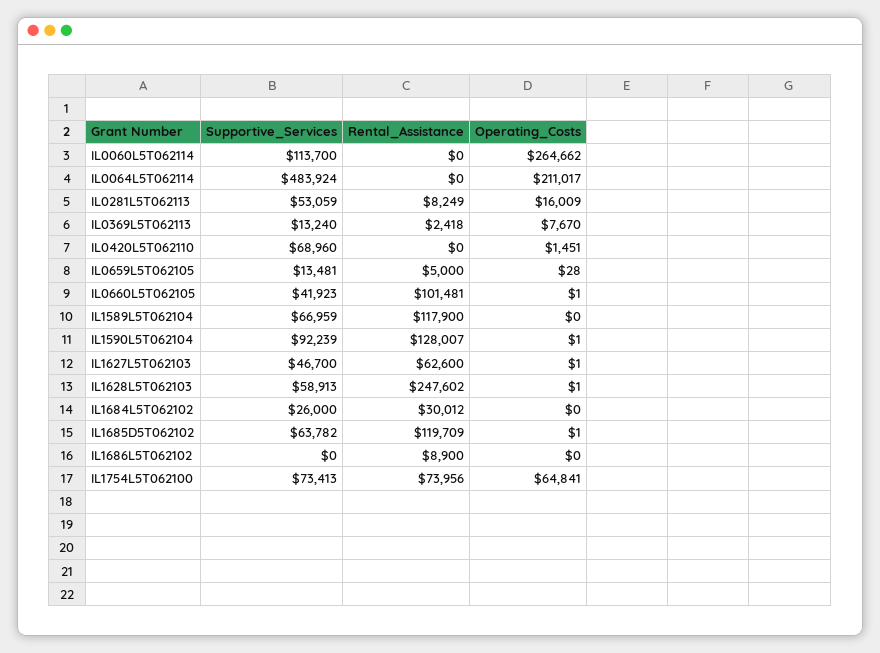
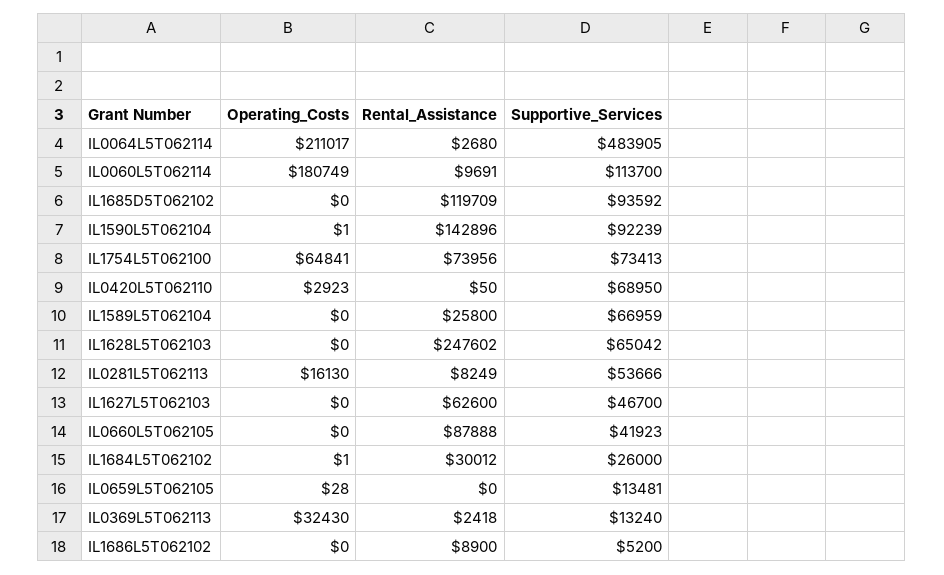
  {
    "Supportive_Services": {
      "IL0060L5T062114": 113700,
-     "IL0064L5T062114": 483924,
+     "IL0064L5T062114": 483905,
-     "IL0281L5T062113": 53059,
+     "IL0281L5T062113": 53666,
      "IL0369L5T062113": 13240,
-     "IL0420L5T062110": 68960,
+     "IL0420L5T062110": 68950,
      "IL0659L5T062105": 13481,
      "IL0660L5T062105": 41923,
      "IL1589L5T062104": 66959,
      "IL1590L5T062104": 92239,
      "IL1627L5T062103": 46700,
-     "IL1628L5T062103": 58913,
+     "IL1628L5T062103": 65042,
      "IL1684L5T062102": 26000,
-     "IL1685D5T062102": 63782,
+     "IL1685D5T062102": 93592,
-     "IL1686L5T062102": 0,
+     "IL1686L5T062102": 5200,
      "IL1754L5T062100": 73413
    },
    "Rental_Assistance": {
-     "IL0060L5T062114": 0,
+     "IL0060L5T062114": 9691,
-     "IL0064L5T062114": 0,
+     "IL0064L5T062114": 2680,
      "IL0281L5T062113": 8249,
      "IL0369L5T062113": 2418,
-     "IL0420L5T062110": 0,
+     "IL0420L5T062110": 50,
-     "IL0659L5T062105": 5000,
+     "IL0659L5T062105": 0,
-     "IL0660L5T062105": 101481,
+     "IL0660L5T062105": 87888,
-     "IL1589L5T062104": 117900,
+     "IL1589L5T062104": 25800,
-     "IL1590L5T062104": 128007,
+     "IL1590L5T062104": 142896,
      "IL1627L5T062103": 62600,
      "IL1628L5T062103": 247602,
      "IL1684L5T062102": 30012,
      "IL1685D5T062102": 119709,
      "IL1686L5T062102": 8900,
      "IL1754L5T062100": 73956
    },
    "Operating_Costs": {
-     "IL0060L5T062114": 264662,
+     "IL0060L5T062114": 180749,
      "IL0064L5T062114": 211017,
-     "IL0281L5T062113": 16009,
+     "IL0281L5T062113": 16130,
-     "IL0369L5T062113": 7670,
+     "IL0369L5T062113": 32430,
-     "IL0420L5T062110": 1451,
+     "IL0420L5T062110": 2923,
      "IL0659L5T062105": 28,
-     "IL0660L5T062105": 1,
+     "IL0660L5T062105": 0,
      "IL1589L5T062104": 0,
      "IL1590L5T062104": 1,
-     "IL1627L5T062103": 1,
+     "IL1627L5T062103": 0,
-     "IL1628L5T062103": 1,
+     "IL1628L5T062103": 0,
-     "IL1684L5T062102": 0,
+     "IL1684L5T062102": 1,
-     "IL1685D5T062102": 1,
+     "IL1685D5T062102": 0,
      "IL1686L5T062102": 0,
      "IL1754L5T062100": 64841
    }
  }

